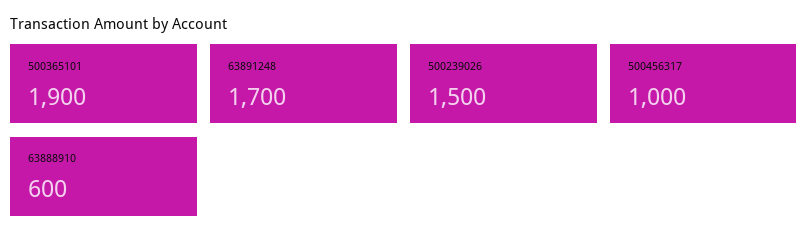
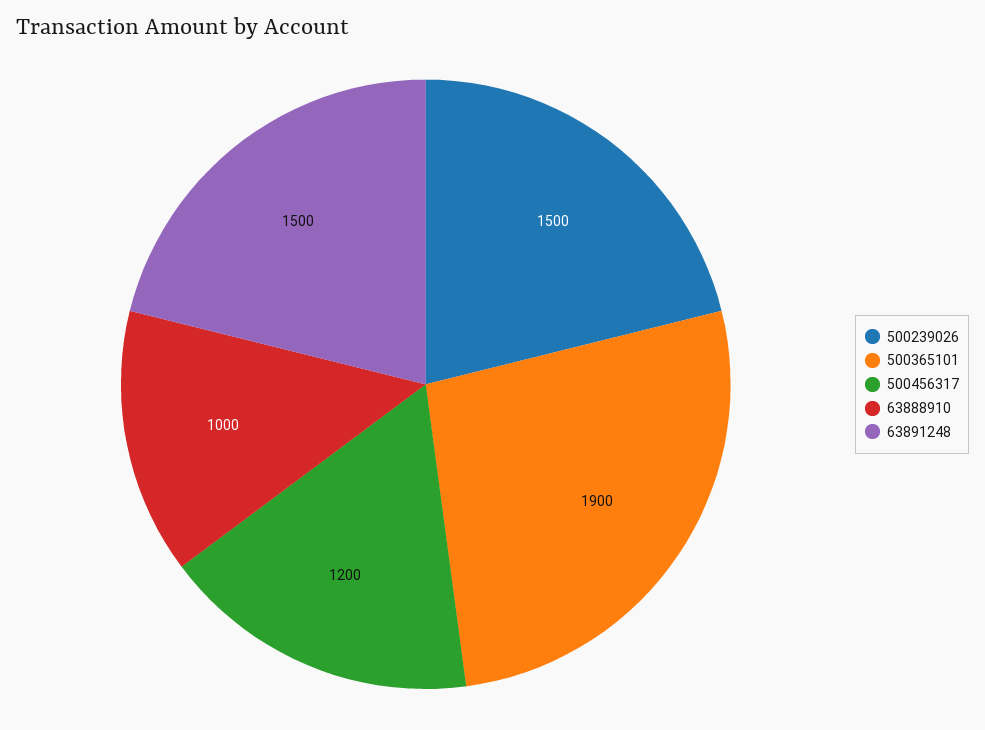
  {
    "500365101": 1900,
-   "63891248": 1700,
+   "63891248": 1500,
    "500239026": 1500,
-   "500456317": 1000,
+   "500456317": 1200,
-   "63888910": 600
+   "63888910": 1000
  }

